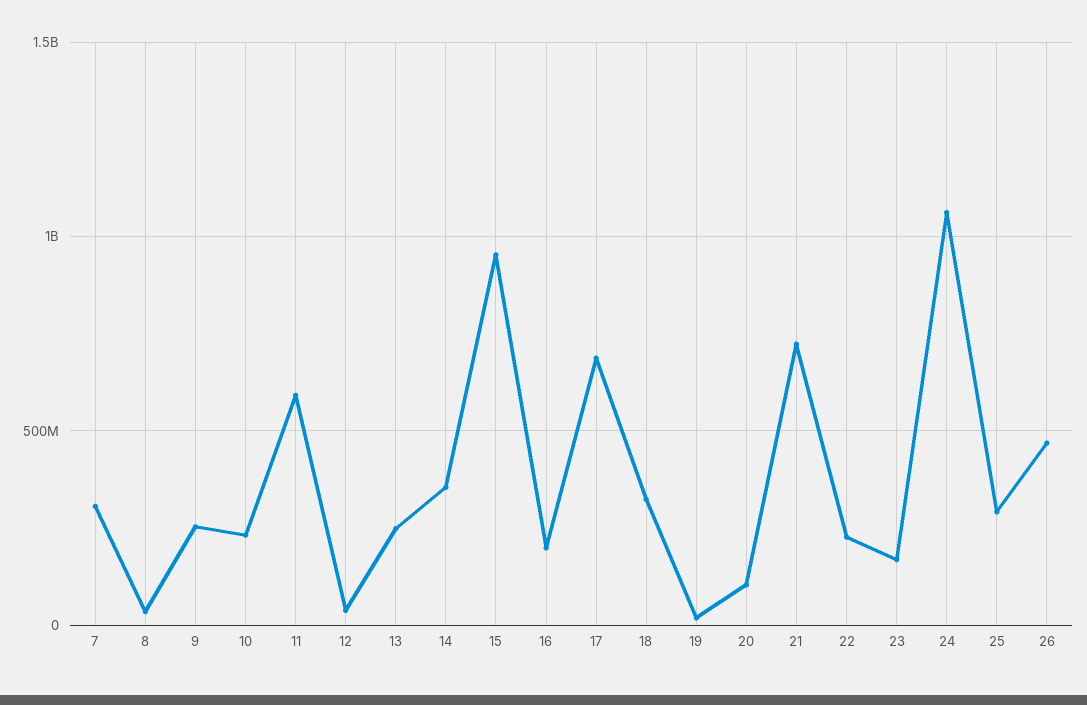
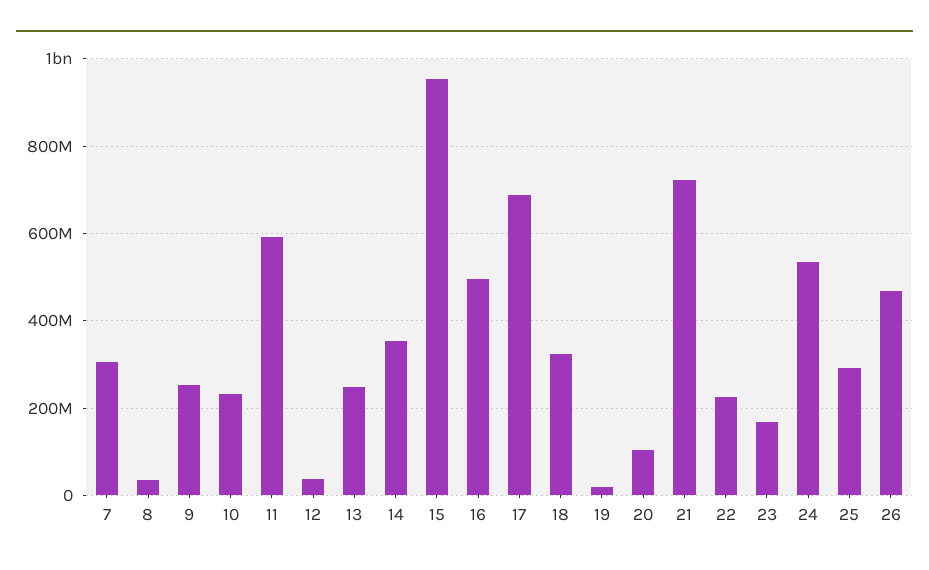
  {
    "7": 300000000,
    "8": 40000000,
    "9": 260000000,
    "10": 240000000,
    "11": 600000000,
    "12": 40000000,
    "13": 240000000,
    "14": 360000000,
    "15": 960000000,
-   "16": 200000000,
+   "16": 500000000,
    "17": 680000000,
    "18": 320000000,
    "19": 20000000,
    "20": 100000000,
    "21": 720000000,
    "22": 220000000,
    "23": 160000000,
-   "24": 1050000000,
+   "24": 540000000,
    "25": 300000000,
    "26": 460000000
  }

